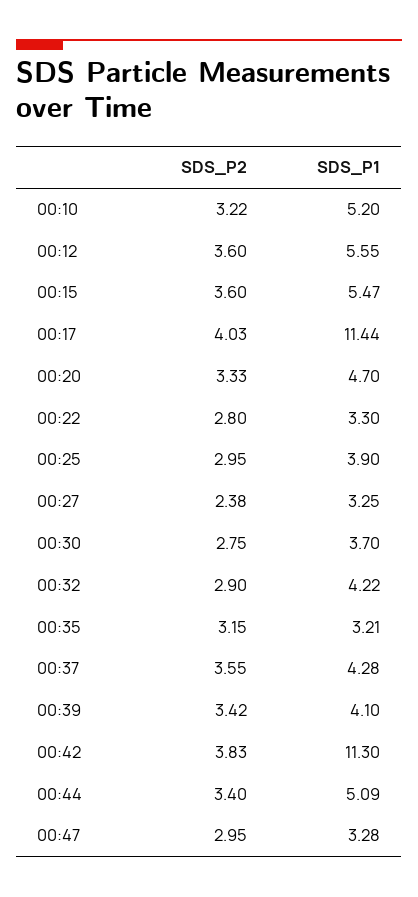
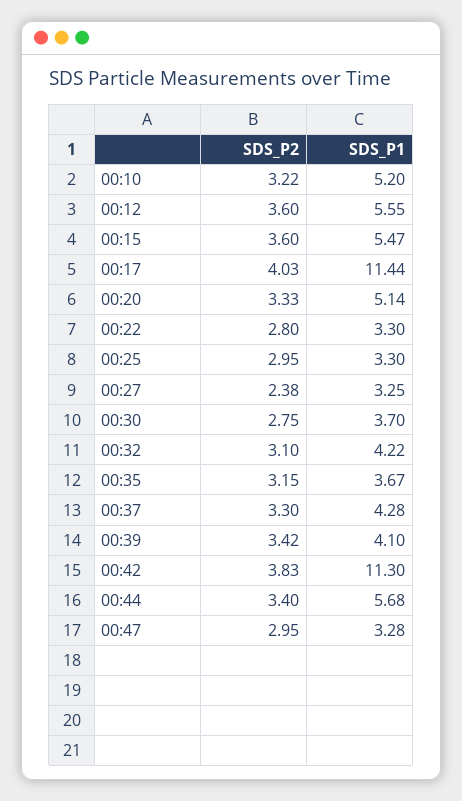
  {
    "SDS_P2": {
      "00:10": 3.22,
      "00:12": 3.6,
      "00:15": 3.6,
      "00:17": 4.03,
      "00:20": 3.33,
      "00:22": 2.8,
      "00:25": 2.95,
      "00:27": 2.38,
      "00:30": 2.75,
-     "00:32": 2.9,
+     "00:32": 3.1,
      "00:35": 3.15,
-     "00:37": 3.55,
+     "00:37": 3.3,
      "00:39": 3.42,
      "00:42": 3.83,
      "00:44": 3.4,
      "00:47": 2.95
    },
    "SDS_P1": {
      "00:10": 5.2,
      "00:12": 5.55,
      "00:15": 5.47,
      "00:17": 11.44,
-     "00:20": 4.7,
+     "00:20": 5.14,
      "00:22": 3.3,
-     "00:25": 3.9,
+     "00:25": 3.3,
      "00:27": 3.25,
      "00:30": 3.7,
      "00:32": 4.22,
-     "00:35": 3.21,
+     "00:35": 3.67,
      "00:37": 4.28,
      "00:39": 4.1,
      "00:42": 11.3,
-     "00:44": 5.09,
+     "00:44": 5.68,
      "00:47": 3.28
    }
  }

